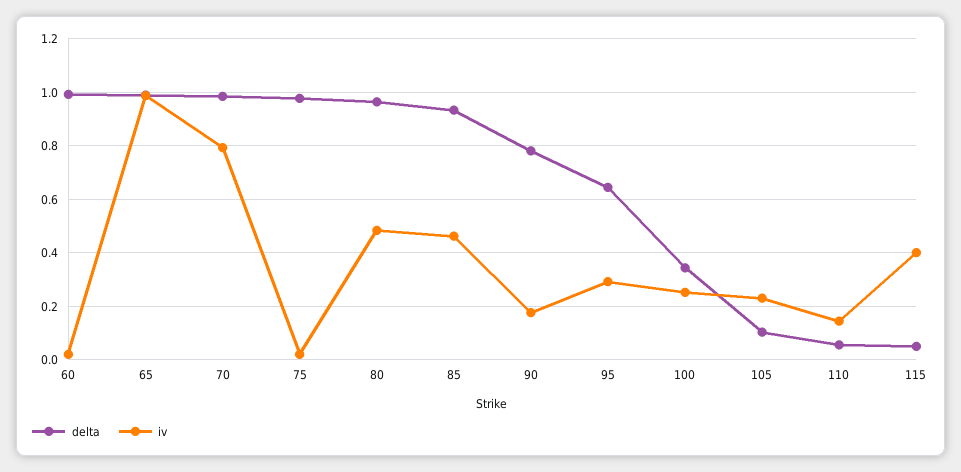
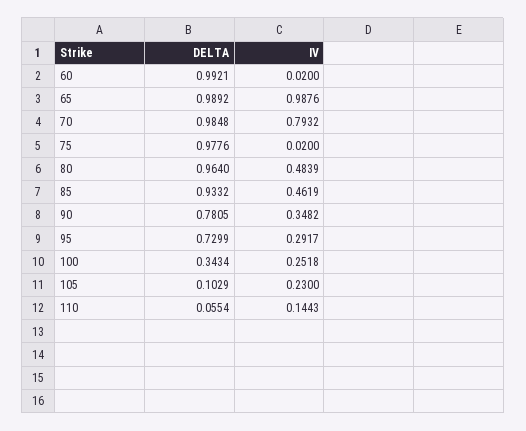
  {
    "delta": {
      "60": 0.9921,
      "65": 0.9892,
      "70": 0.9848,
      "75": 0.9776,
      "80": 0.964,
      "85": 0.9332,
      "90": 0.7805,
-     "95": 0.65,
+     "95": 0.7299,
      "100": 0.3434,
      "105": 0.1029,
-     "110": 0.0554,
+     "110": 0.0554
-     "115": 0.05
    },
    "iv": {
      "60": 0.02,
      "65": 0.9876,
      "70": 0.7932,
      "75": 0.02,
      "80": 0.4839,
      "85": 0.4619,
-     "90": 0.175,
+     "90": 0.3482,
      "95": 0.2917,
      "100": 0.2518,
      "105": 0.23,
-     "110": 0.1443,
+     "110": 0.1443
-     "115": 0.4
    }
  }

